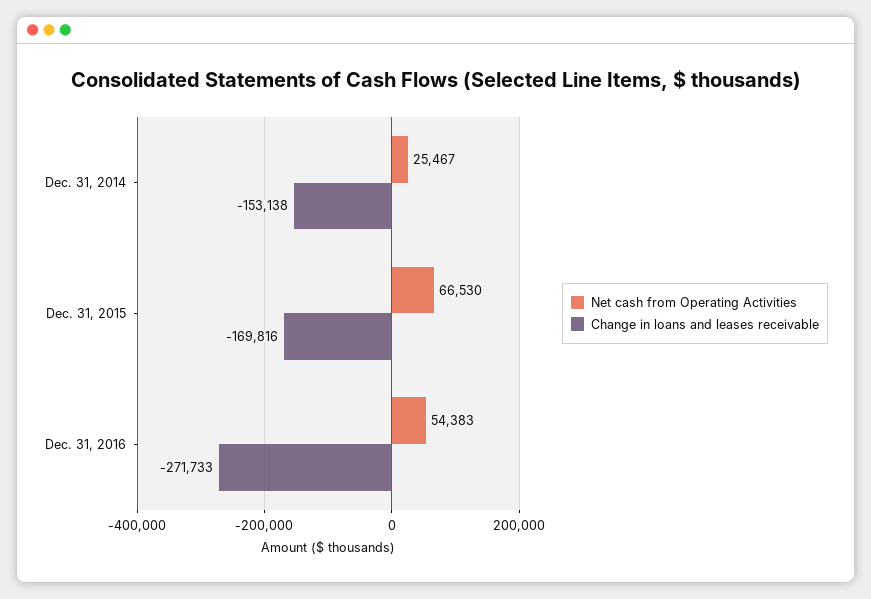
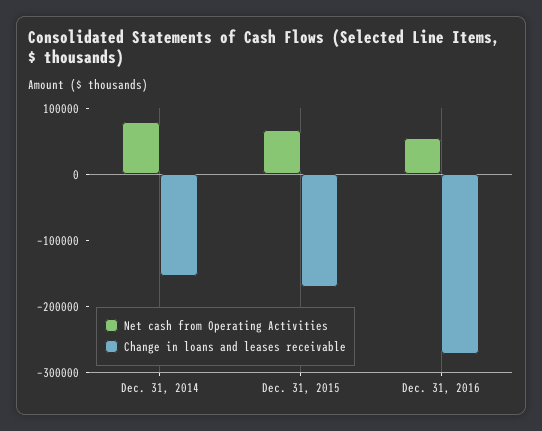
  {
    "Net cash from Operating Activities": {
-     "Dec. 31, 2014": 25467,
+     "Dec. 31, 2014": 80000,
      "Dec. 31, 2015": 66530,
      "Dec. 31, 2016": 54383
    },
    "Change in loans and leases receivable": {
      "Dec. 31, 2014": -153138,
      "Dec. 31, 2015": -169816,
      "Dec. 31, 2016": -271733
    }
  }

